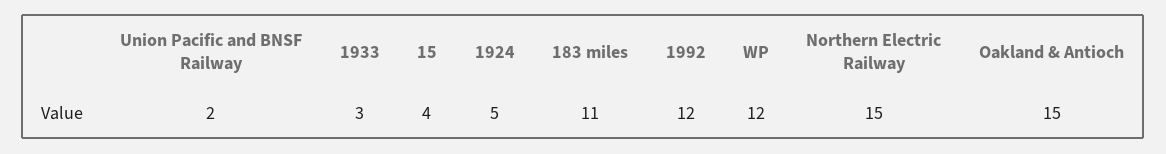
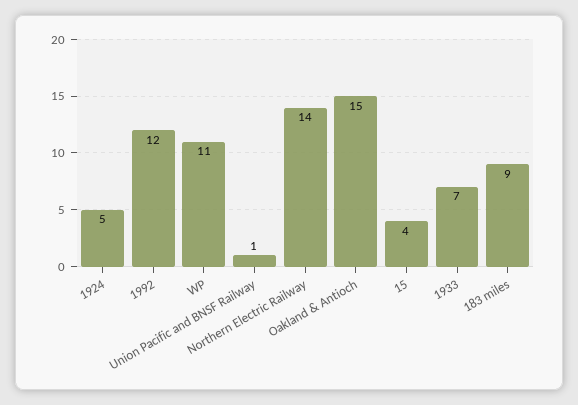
  {
-   "Union Pacific and BNSF Railway": 2,
+   "Union Pacific and BNSF Railway": 1,
-   "1933": 3,
+   "1933": 7,
    "15": 4,
    "1924": 5,
-   "183 miles": 11,
+   "183 miles": 9,
    "1992": 12,
-   "WP": 12,
+   "WP": 11,
-   "Northern Electric Railway": 15,
+   "Northern Electric Railway": 14,
    "Oakland & Antioch": 15
  }

